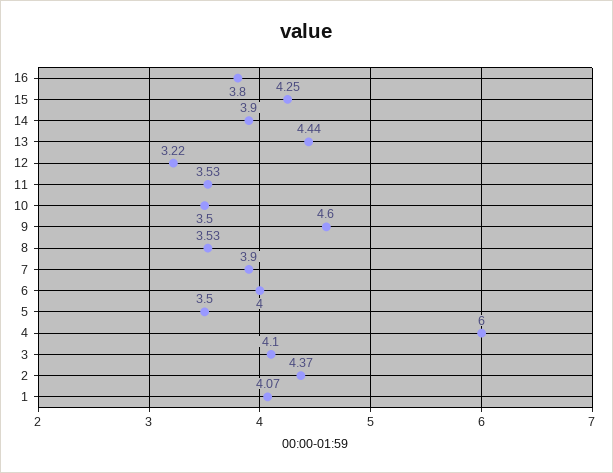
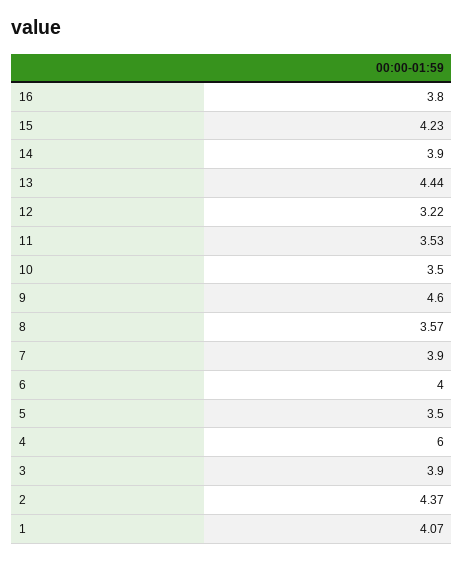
  {
    "16": 3.8,
-   "15": 4.25,
+   "15": 4.23,
    "14": 3.9,
    "13": 4.44,
    "12": 3.22,
    "11": 3.53,
    "10": 3.5,
    "9": 4.6,
-   "8": 3.53,
+   "8": 3.57,
    "7": 3.9,
    "6": 4,
    "5": 3.5,
    "4": 6,
-   "3": 4.1,
+   "3": 3.9,
    "2": 4.37,
    "1": 4.07
  }

